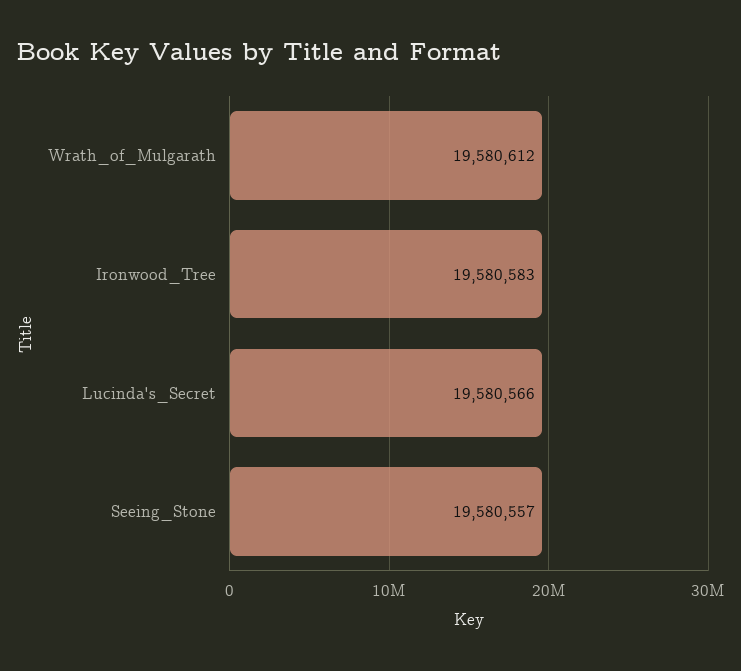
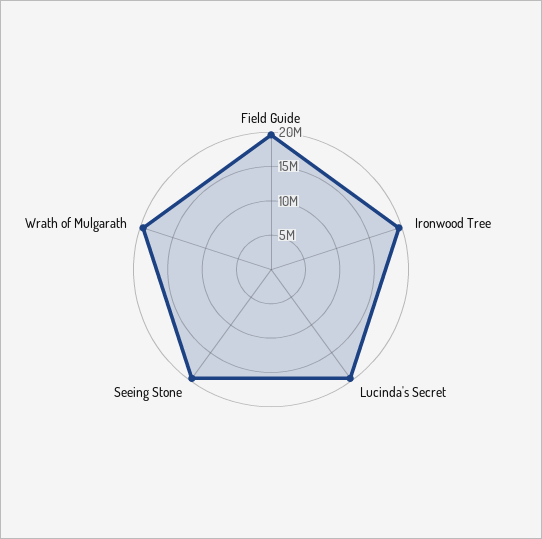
  {
    "Wrath_of_Mulgarath": 19580612,
    "Ironwood_Tree": 19580583,
    "Lucinda's_Secret": 19580566,
-   "Seeing_Stone": 19580557
+   "Seeing_Stone": 19580557,
+   "Field Guide": 20000000
  }

